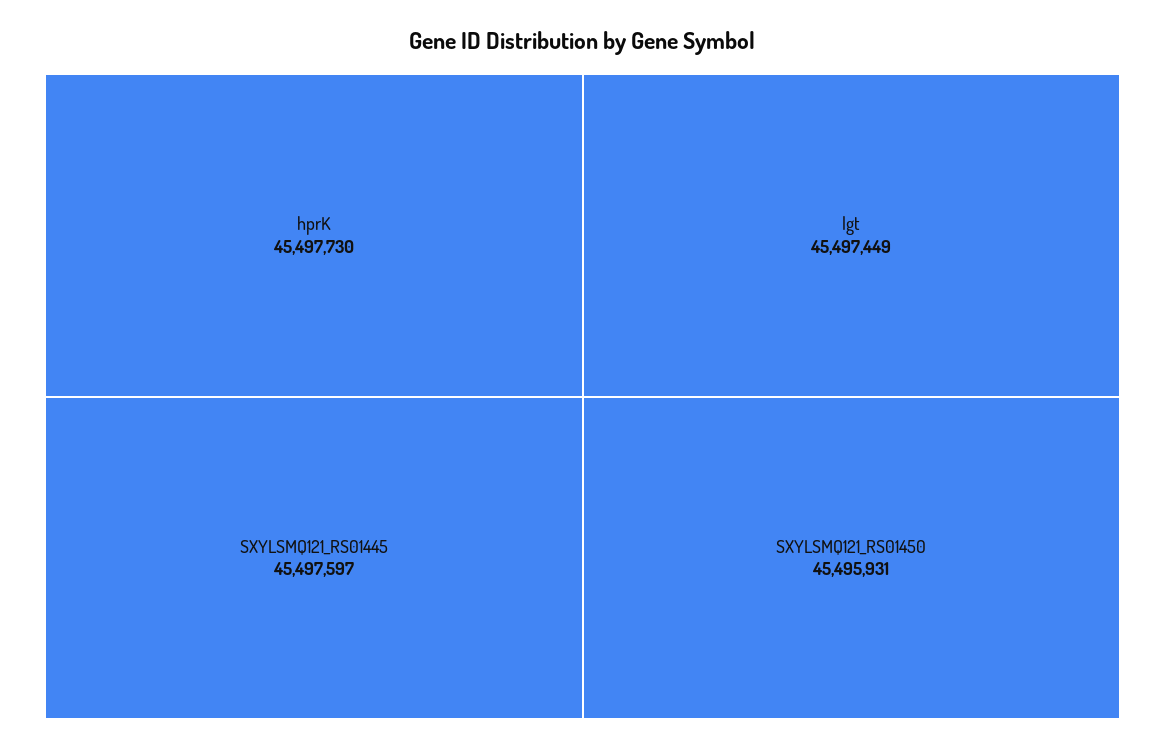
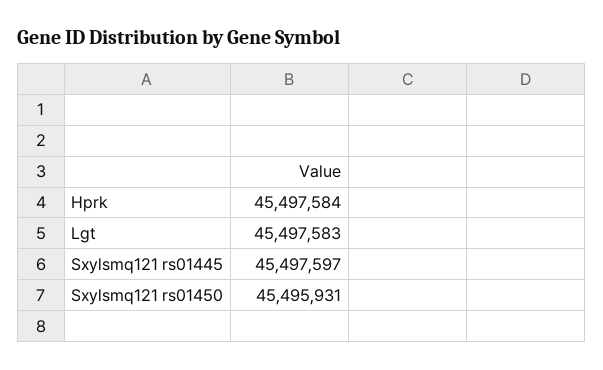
  {
-   "hprK": 45497730,
+   "hprK": 45497584,
    "SXYLSMQ121_RS01445": 45497597,
-   "lgt": 45497449,
+   "lgt": 45497583,
    "SXYLSMQ121_RS01450": 45495931
  }

